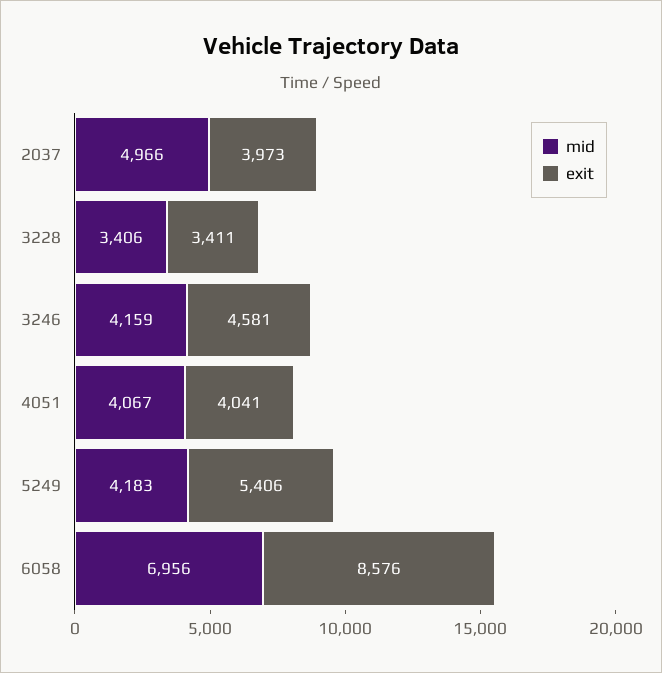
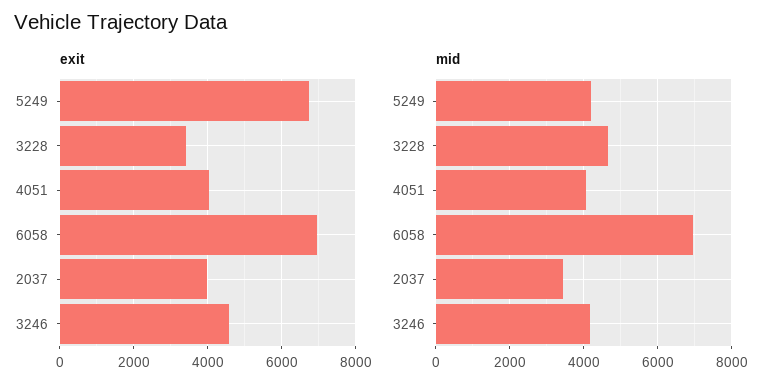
  {
    "mid": {
-     "2037": 4966,
+     "2037": 3400,
-     "3228": 3406,
+     "3228": 4600,
      "3246": 4159,
      "4051": 4067,
      "5249": 4183,
      "6058": 6956
    },
    "exit": {
      "2037": 3973,
      "3228": 3411,
      "3246": 4581,
      "4051": 4041,
-     "5249": 5406,
+     "5249": 6800,
-     "6058": 8576
+     "6058": 7000
    }
  }

